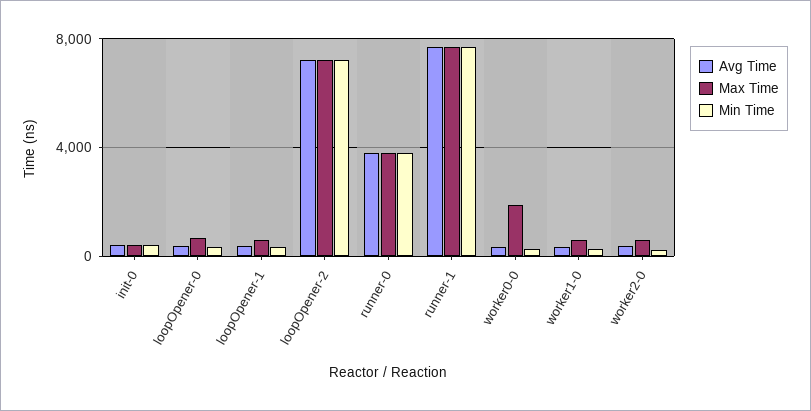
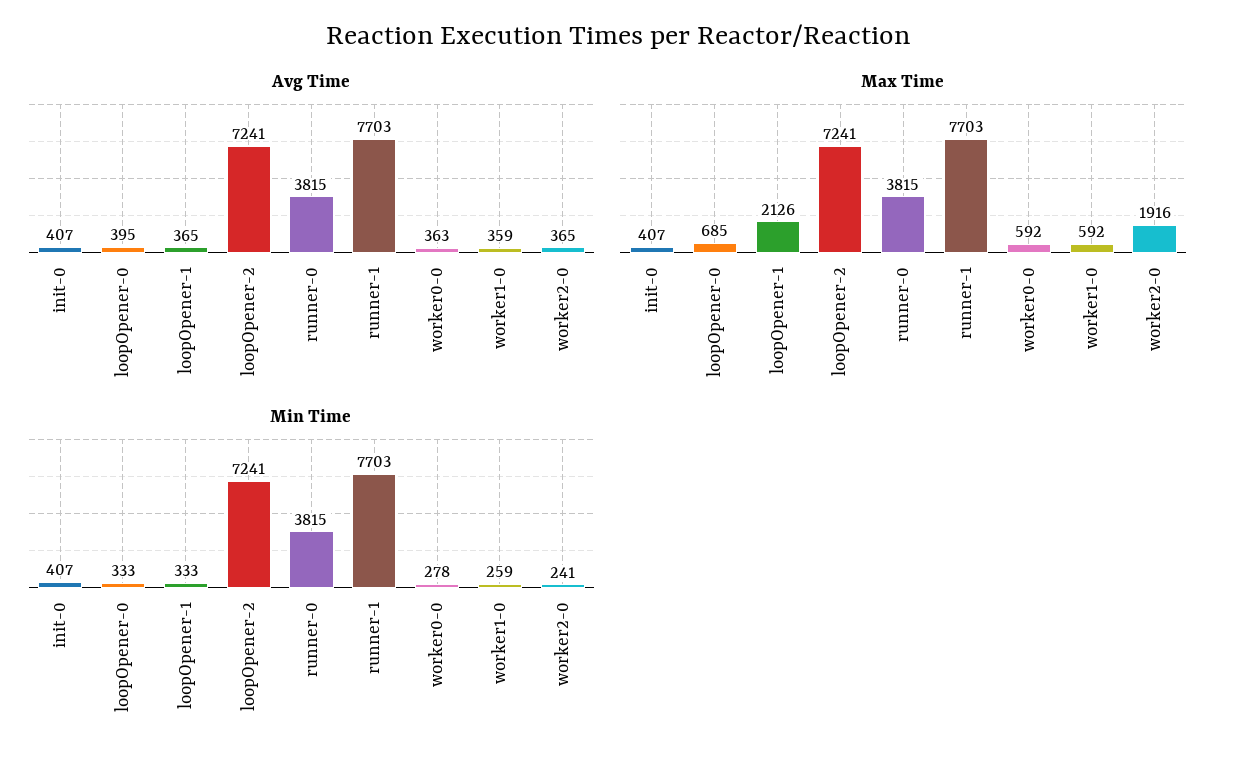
  {
    "Avg Time": {
      "init-0": 407,
      "loopOpener-0": 395,
      "loopOpener-1": 365,
      "loopOpener-2": 7241,
      "runner-0": 3815,
      "runner-1": 7703,
      "worker0-0": 363,
      "worker1-0": 359,
      "worker2-0": 365
    },
    "Max Time": {
      "init-0": 407,
      "loopOpener-0": 685,
-     "loopOpener-1": 500,
+     "loopOpener-1": 2126,
      "loopOpener-2": 7241,
      "runner-0": 3815,
      "runner-1": 7703,
-     "worker0-0": 2000,
+     "worker0-0": 592,
      "worker1-0": 592,
-     "worker2-0": 500
+     "worker2-0": 1916
    },
    "Min Time": {
      "init-0": 407,
      "loopOpener-0": 333,
      "loopOpener-1": 333,
      "loopOpener-2": 7241,
      "runner-0": 3815,
      "runner-1": 7703,
      "worker0-0": 278,
      "worker1-0": 259,
      "worker2-0": 241
    }
  }

